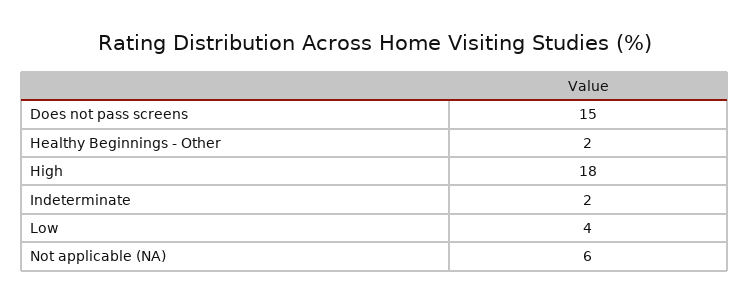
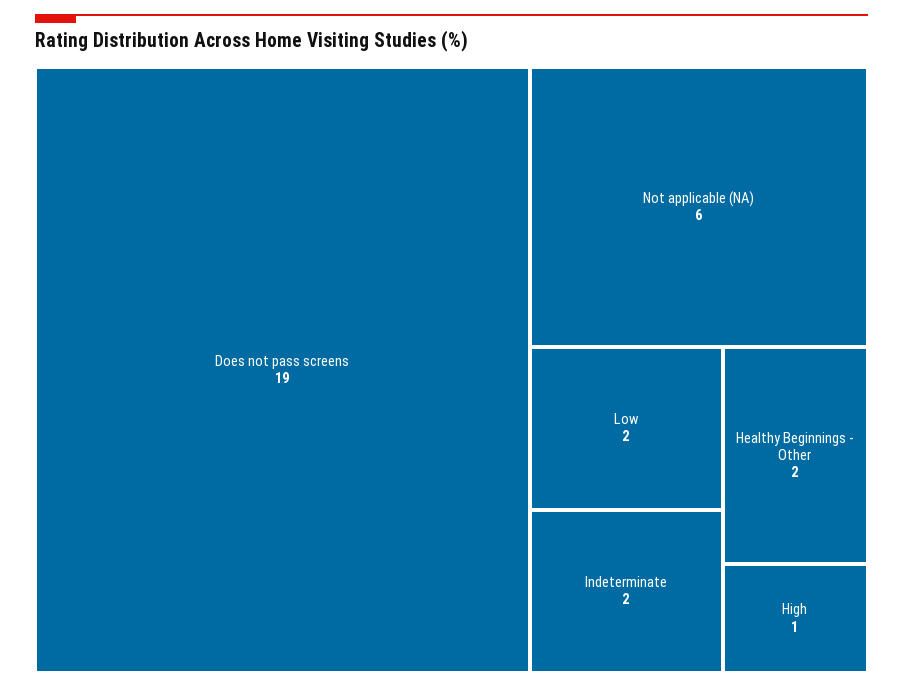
  {
-   "Does not pass screens": 15,
+   "Does not pass screens": 19,
    "Healthy Beginnings - Other": 2,
-   "High": 18,
+   "High": 1,
    "Indeterminate": 2,
-   "Low": 4,
+   "Low": 2,
    "Not applicable (NA)": 6
  }

